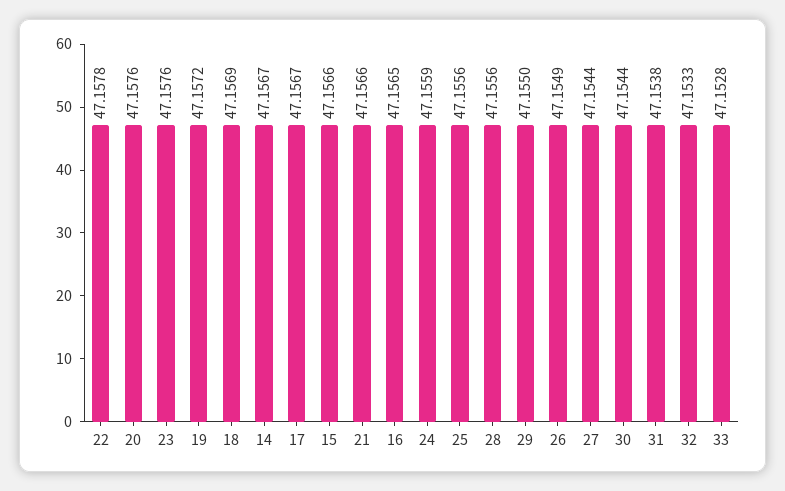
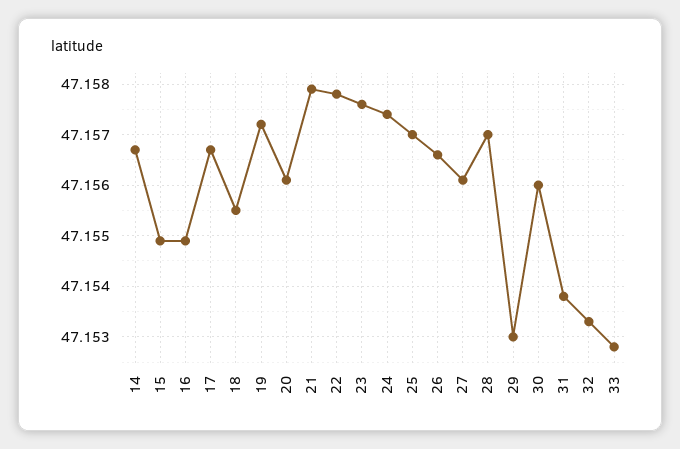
  {
    "22": 47.1578,
-   "20": 47.1576,
+   "20": 47.156,
    "23": 47.1576,
    "19": 47.1572,
-   "18": 47.1569,
+   "18": 47.1555,
    "14": 47.1567,
    "17": 47.1567,
-   "15": 47.1566,
+   "15": 47.155,
-   "21": 47.1566,
+   "21": 47.158,
-   "16": 47.1565,
+   "16": 47.155,
-   "24": 47.1559,
+   "24": 47.1575,
-   "25": 47.1556,
+   "25": 47.157,
-   "28": 47.1556,
+   "28": 47.157,
-   "29": 47.155,
+   "29": 47.153,
-   "26": 47.1549,
+   "26": 47.1565,
-   "27": 47.1544,
+   "27": 47.156,
-   "30": 47.1544,
+   "30": 47.156,
    "31": 47.1538,
    "32": 47.1533,
    "33": 47.1528
  }

